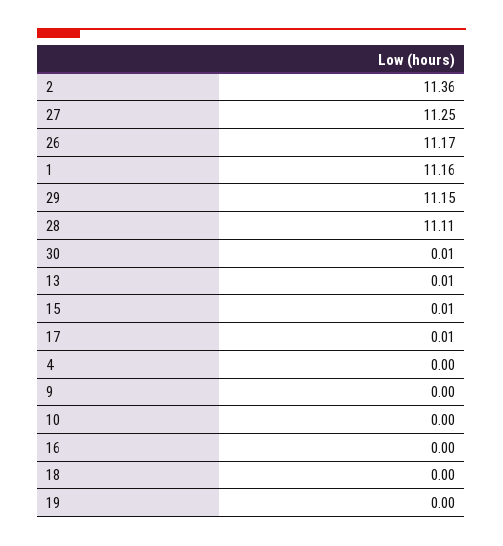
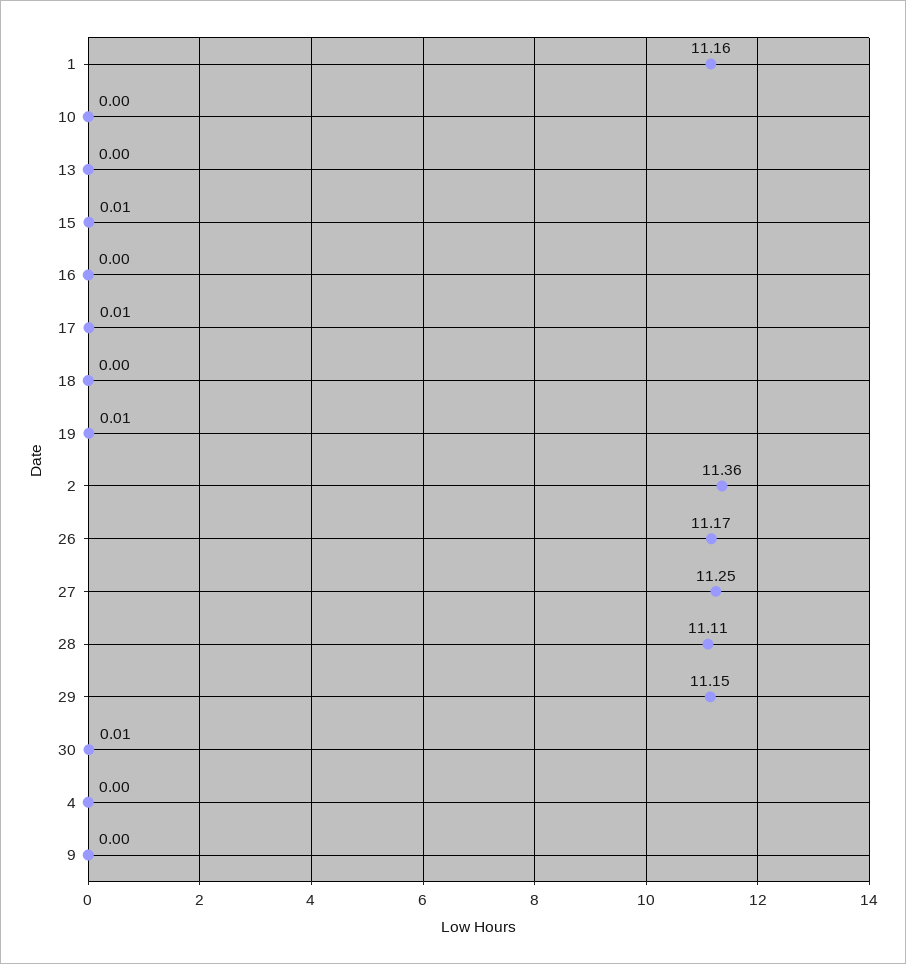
  {
    "2": 11.36,
    "27": 11.25,
    "26": 11.17,
    "1": 11.16,
    "29": 11.15,
    "28": 11.11,
    "30": 0.01,
-   "13": 0.01,
+   "13": 0,
    "15": 0.01,
    "17": 0.01,
    "4": 0,
    "9": 0,
    "10": 0,
    "16": 0,
    "18": 0,
-   "19": 0
+   "19": 0.01
  }

